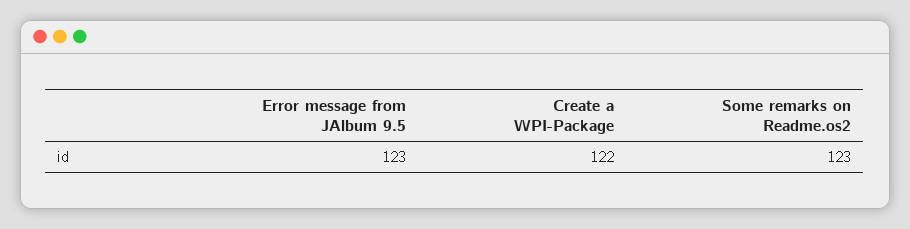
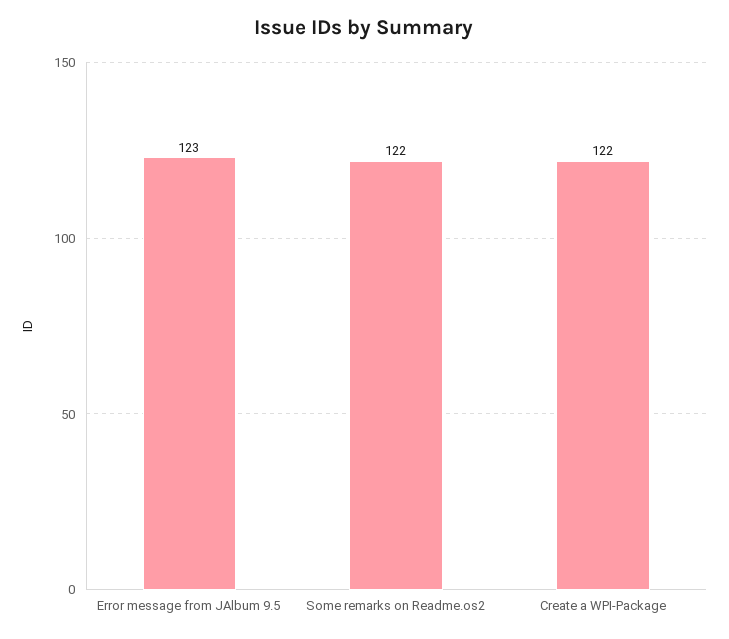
  {
    "Error message from JAlbum 9.5": 123,
    "Create a WPI-Package": 122,
-   "Some remarks on Readme.os2": 123
+   "Some remarks on Readme.os2": 122
  }

